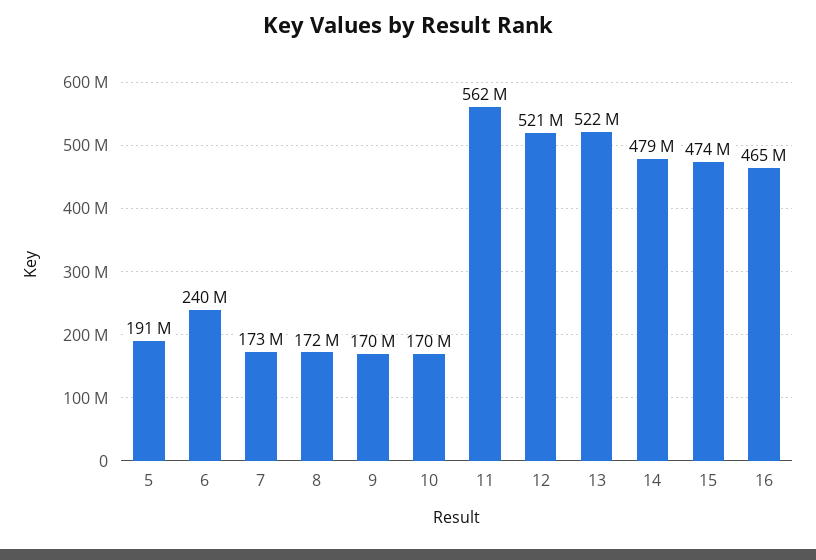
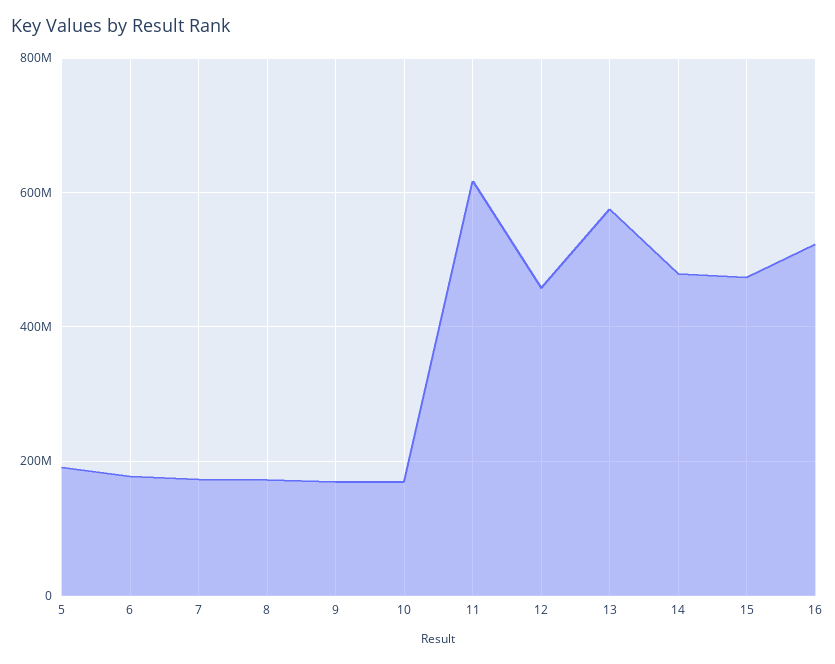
  {
    "5": 191000000,
-   "6": 240000000,
+   "6": 180000000,
    "7": 173000000,
    "8": 172000000,
    "9": 170000000,
    "10": 170000000,
-   "11": 562000000,
+   "11": 620000000,
-   "12": 521000000,
+   "12": 460000000,
-   "13": 522000000,
+   "13": 580000000,
    "14": 479000000,
    "15": 474000000,
-   "16": 465000000
+   "16": 520000000
  }

